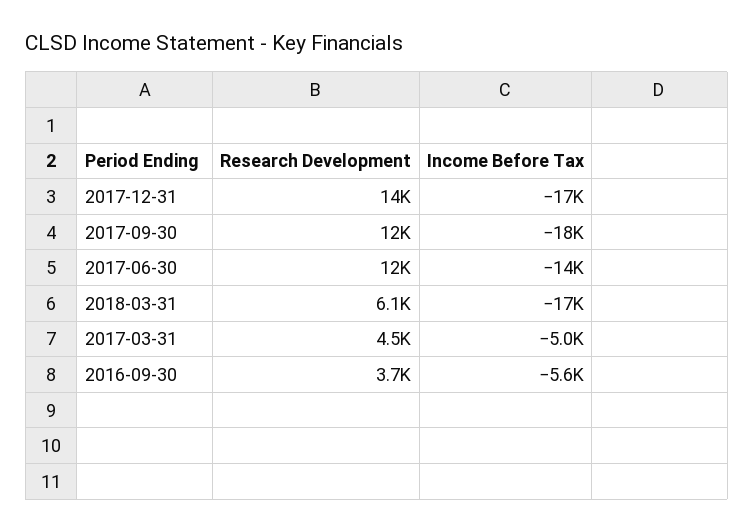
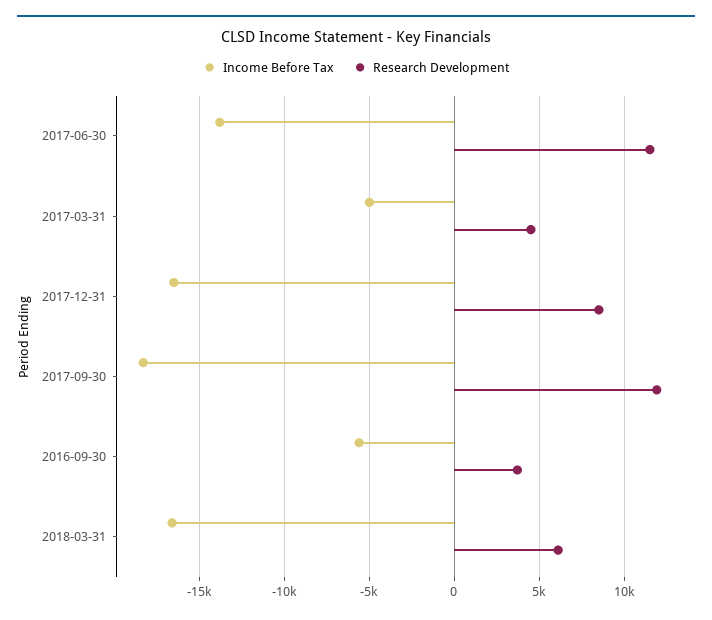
  {
    "Research Development": {
-     "2017-12-31": 14000,
+     "2017-12-31": 8500,
      "2017-09-30": 12000,
      "2017-06-30": 12000,
      "2018-03-31": 6100,
      "2017-03-31": 4500,
      "2016-09-30": 3700
    },
    "Income Before Tax": {
      "2017-12-31": -17000,
      "2017-09-30": -18000,
      "2017-06-30": -14000,
      "2018-03-31": -17000,
      "2017-03-31": -5000,
      "2016-09-30": -5600
    }
  }

